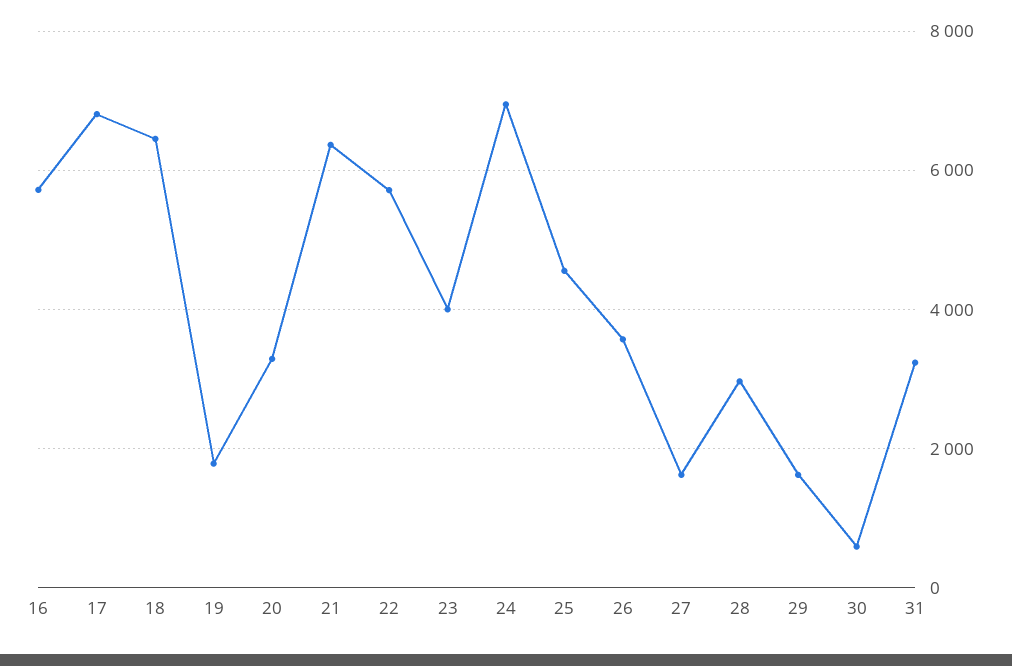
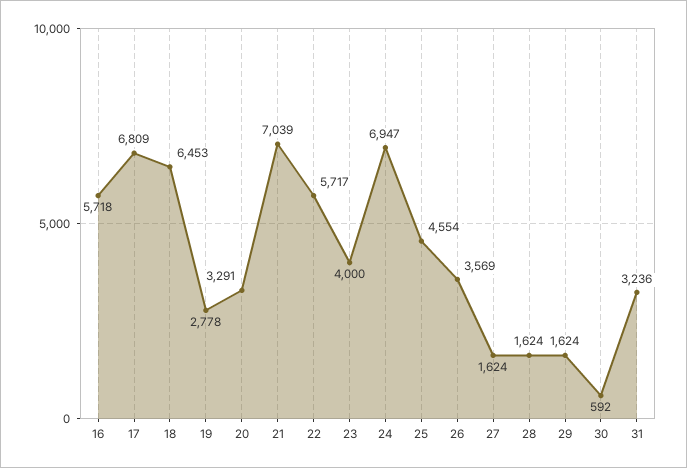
  {
    "16": 5718,
    "17": 6809,
    "18": 6453,
-   "19": 1800,
+   "19": 2778,
    "20": 3291,
-   "21": 6400,
+   "21": 7039,
    "22": 5717,
    "23": 4000,
    "24": 6947,
    "25": 4554,
    "26": 3569,
    "27": 1624,
-   "28": 3000,
+   "28": 1624,
    "29": 1624,
    "30": 592,
    "31": 3236
  }

